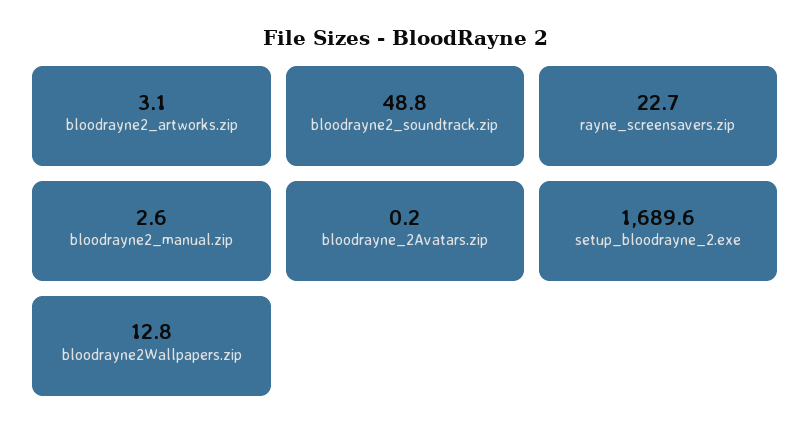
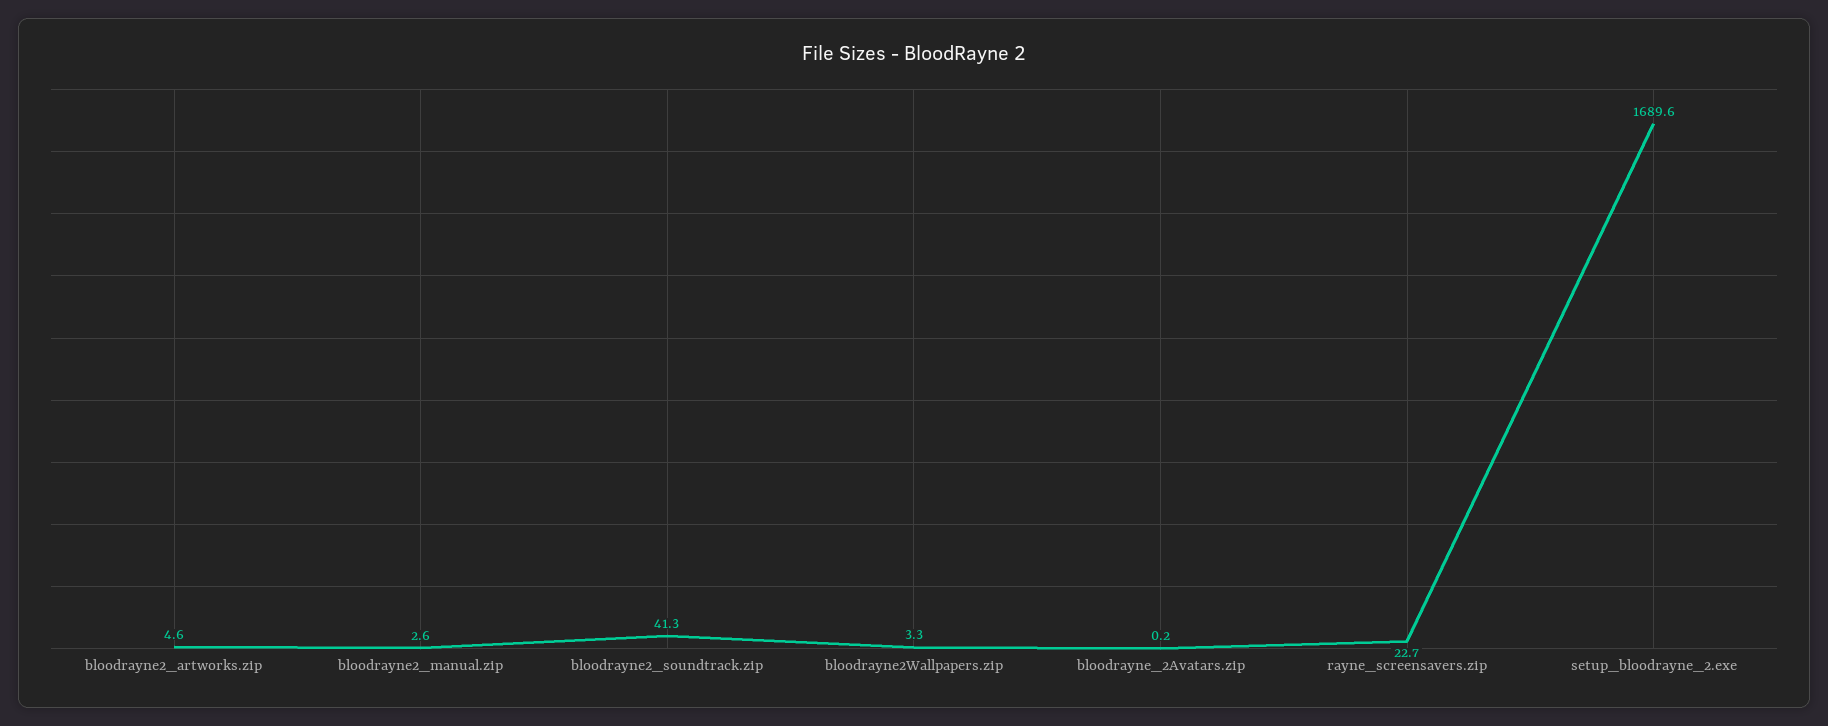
  {
-   "bloodrayne2_artworks.zip": 3.1,
+   "bloodrayne2_artworks.zip": 4.6,
-   "bloodrayne2_soundtrack.zip": 48.8,
+   "bloodrayne2_soundtrack.zip": 41.3,
    "rayne_screensavers.zip": 22.7,
    "bloodrayne2_manual.zip": 2.6,
    "bloodrayne_2Avatars.zip": 0.2,
    "setup_bloodrayne_2.exe": 1689.6,
-   "bloodrayne2Wallpapers.zip": 12.8
+   "bloodrayne2Wallpapers.zip": 3.3
  }

